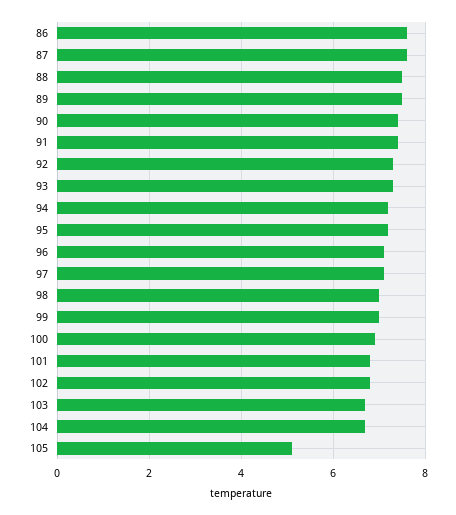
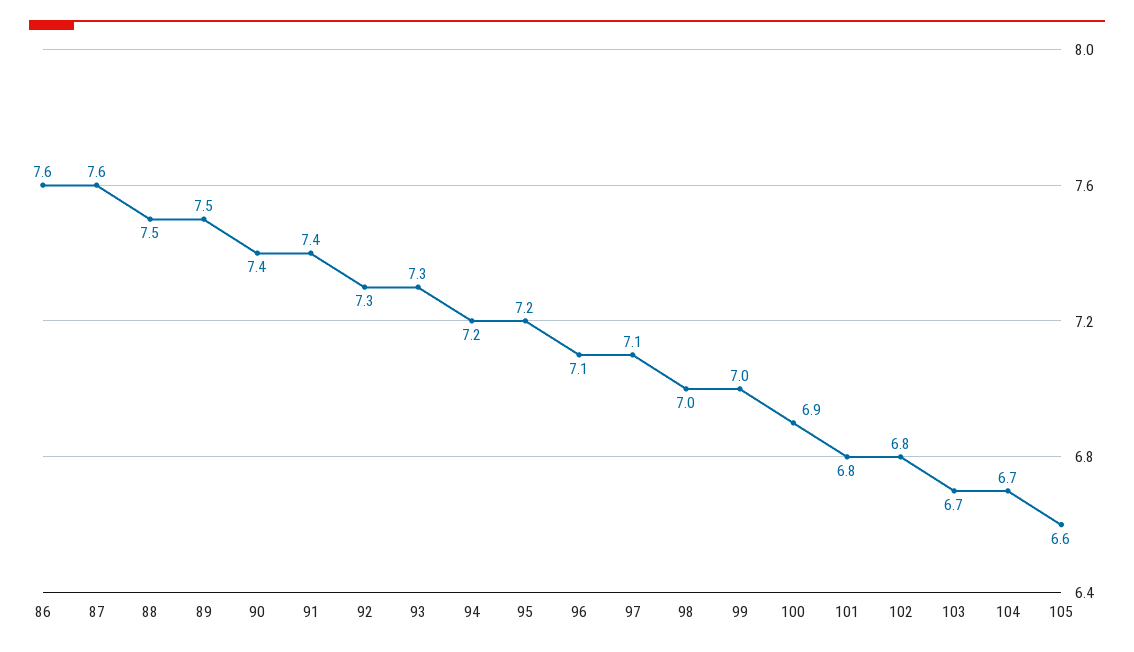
  {
    "86": 7.6,
    "87": 7.6,
    "88": 7.5,
    "89": 7.5,
    "90": 7.4,
    "91": 7.4,
    "92": 7.3,
    "93": 7.3,
    "94": 7.2,
    "95": 7.2,
    "96": 7.1,
    "97": 7.1,
    "98": 7,
    "99": 7,
    "100": 6.9,
    "101": 6.8,
    "102": 6.8,
    "103": 6.7,
    "104": 6.7,
-   "105": 5
+   "105": 6.6
  }

